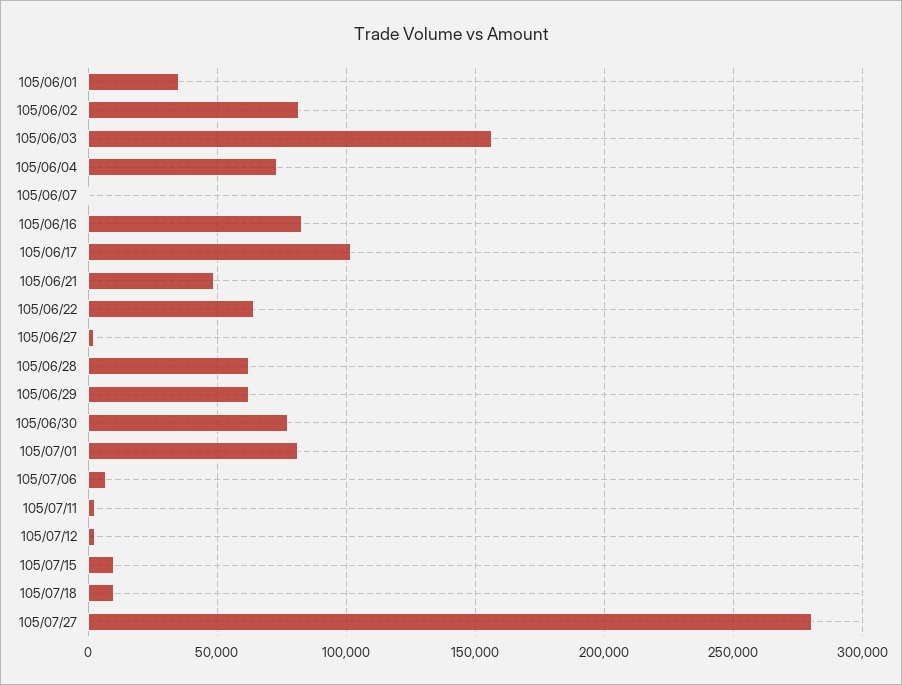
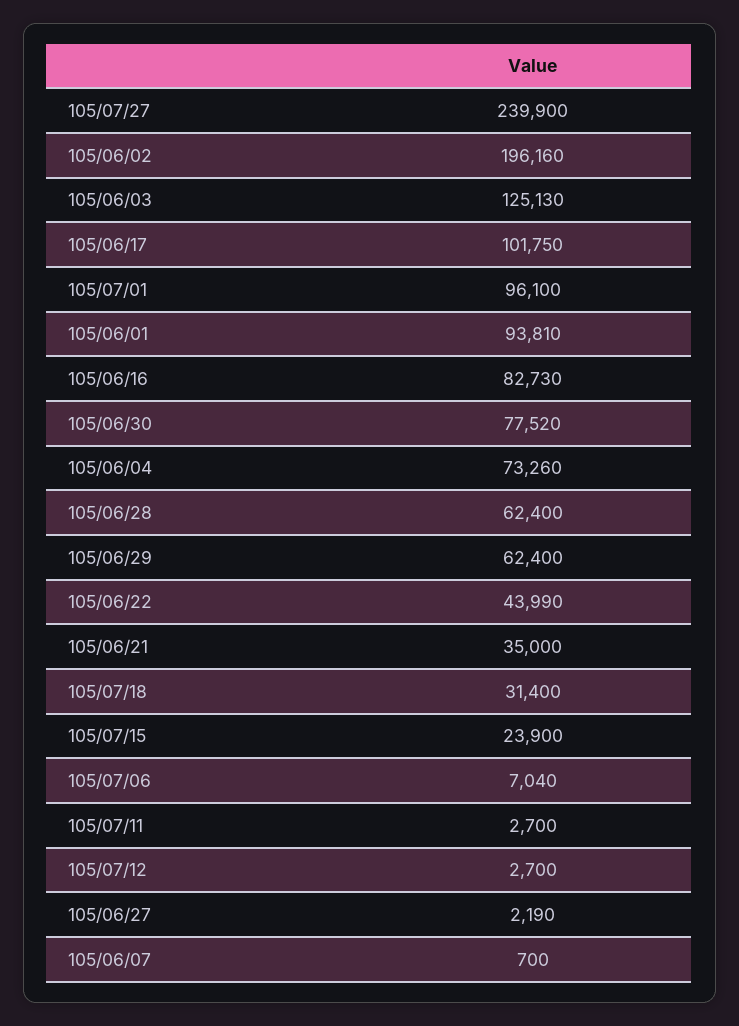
  {
-   "105/06/01": 35000,
+   "105/06/01": 93810,
-   "105/06/02": 80000,
+   "105/06/02": 196160,
-   "105/06/03": 155000,
+   "105/06/03": 125130,
    "105/06/04": 73260,
    "105/06/07": 700,
    "105/06/16": 82730,
    "105/06/17": 101750,
-   "105/06/21": 50000,
+   "105/06/21": 35000,
-   "105/06/22": 65000,
+   "105/06/22": 43990,
    "105/06/27": 2190,
    "105/06/28": 62400,
    "105/06/29": 62400,
    "105/06/30": 77520,
-   "105/07/01": 80000,
+   "105/07/01": 96100,
    "105/07/06": 7040,
    "105/07/11": 2700,
    "105/07/12": 2700,
-   "105/07/15": 10000,
+   "105/07/15": 23900,
-   "105/07/18": 10000,
+   "105/07/18": 31400,
-   "105/07/27": 280000
+   "105/07/27": 239900
  }

